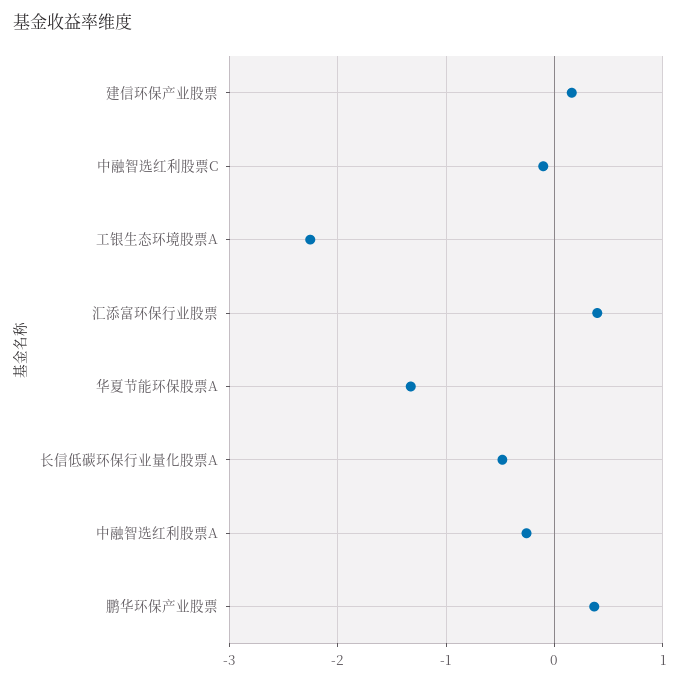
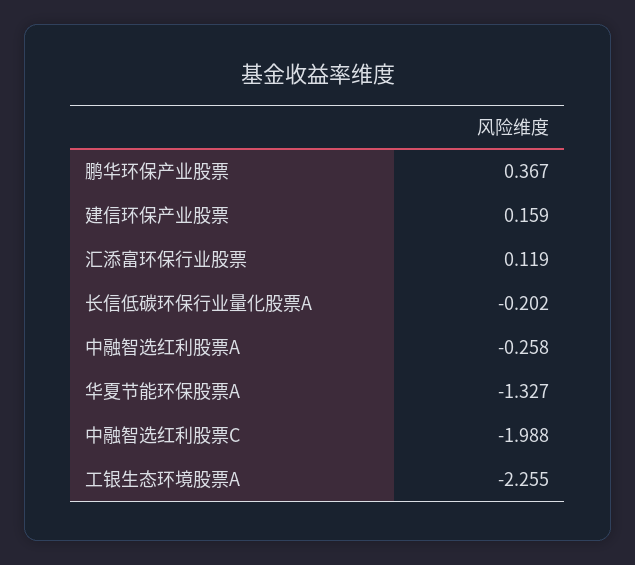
  {
    "建信环保产业股票": 0.159,
-   "中融智选红利股票C": -0.1,
+   "中融智选红利股票C": -1.988,
    "工银生态环境股票A": -2.255,
-   "汇添富环保行业股票": 0.4,
+   "汇添富环保行业股票": 0.119,
    "华夏节能环保股票A": -1.327,
-   "长信低碳环保行业量化股票A": -0.5,
+   "长信低碳环保行业量化股票A": -0.202,
    "中融智选红利股票A": -0.258,
    "鹏华环保产业股票": 0.367
  }

